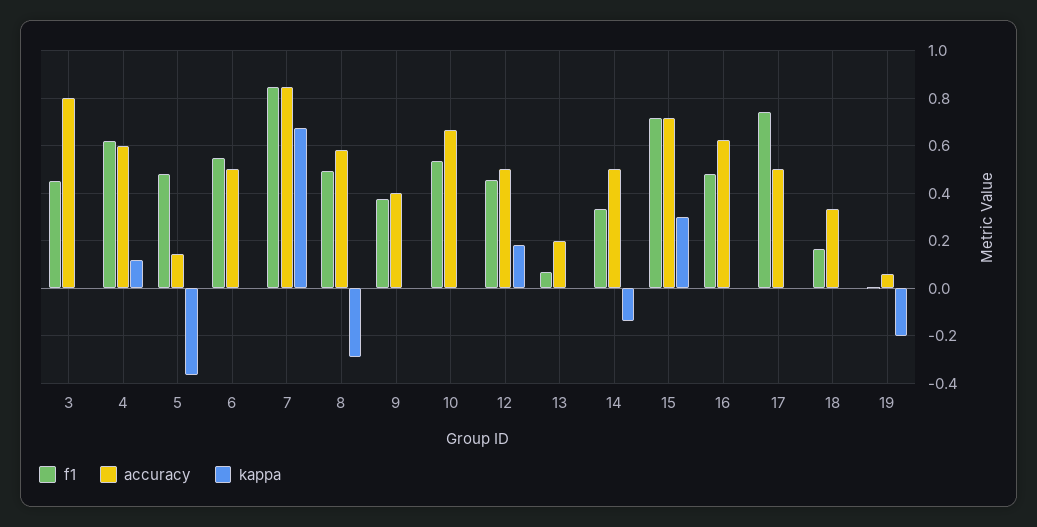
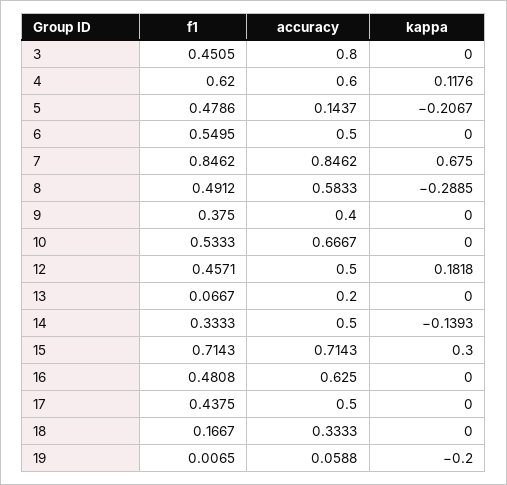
  {
    "f1": {
      "3": 0.4505,
      "4": 0.62,
      "5": 0.4786,
      "6": 0.5495,
      "7": 0.8462,
      "8": 0.4912,
      "9": 0.375,
      "10": 0.5333,
      "12": 0.4571,
      "13": 0.0667,
      "14": 0.3333,
      "15": 0.7143,
      "16": 0.4808,
-     "17": 0.75,
+     "17": 0.4375,
      "18": 0.1667,
      "19": 0.0065
    },
    "accuracy": {
      "3": 0.8,
      "4": 0.6,
      "5": 0.1437,
      "6": 0.5,
      "7": 0.8462,
      "8": 0.5833,
      "9": 0.4,
      "10": 0.6667,
      "12": 0.5,
      "13": 0.2,
      "14": 0.5,
      "15": 0.7143,
      "16": 0.625,
      "17": 0.5,
      "18": 0.3333,
      "19": 0.0588
    },
    "kappa": {
      "3": 0,
      "4": 0.1176,
-     "5": -0.35,
+     "5": -0.2067,
      "6": 0,
      "7": 0.675,
      "8": -0.2885,
      "9": 0,
      "10": 0,
      "12": 0.1818,
      "13": 0,
      "14": -0.1393,
      "15": 0.3,
      "16": 0,
      "17": 0,
      "18": 0,
      "19": -0.2
    }
  }

